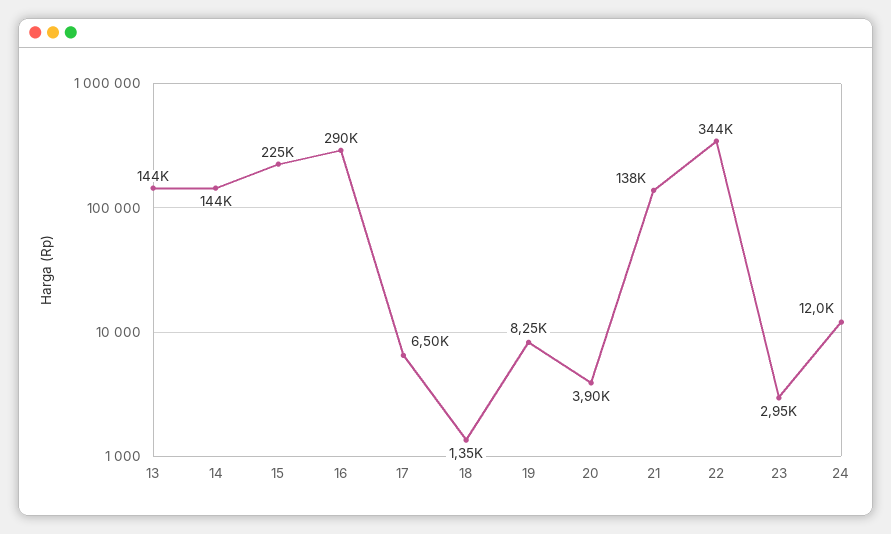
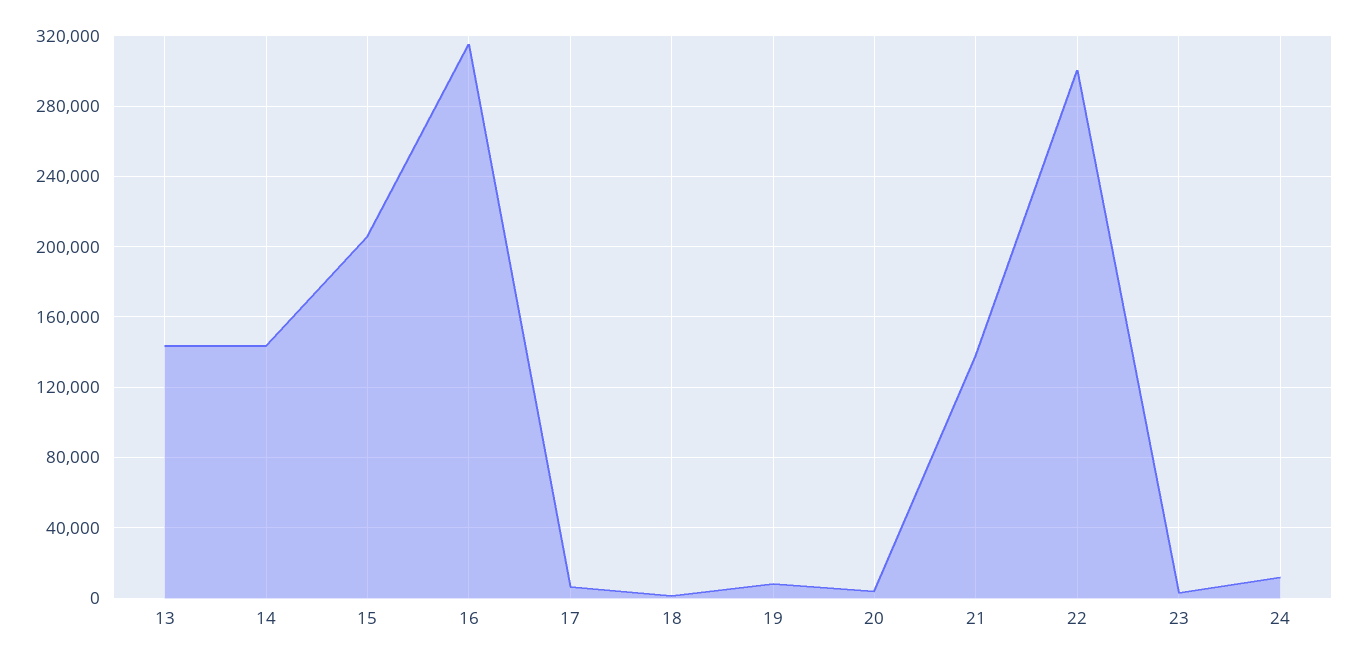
  {
    "13": 144000,
    "14": 144000,
-   "15": 225000,
+   "15": 205000,
-   "16": 290000,
+   "16": 315000,
    "17": 6500,
    "18": 1350,
    "19": 8250,
    "20": 3900,
    "21": 138000,
-   "22": 344000,
+   "22": 300000,
    "23": 2950,
    "24": 12000
  }

